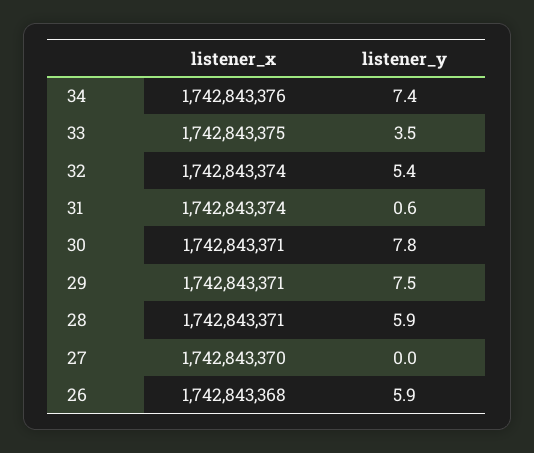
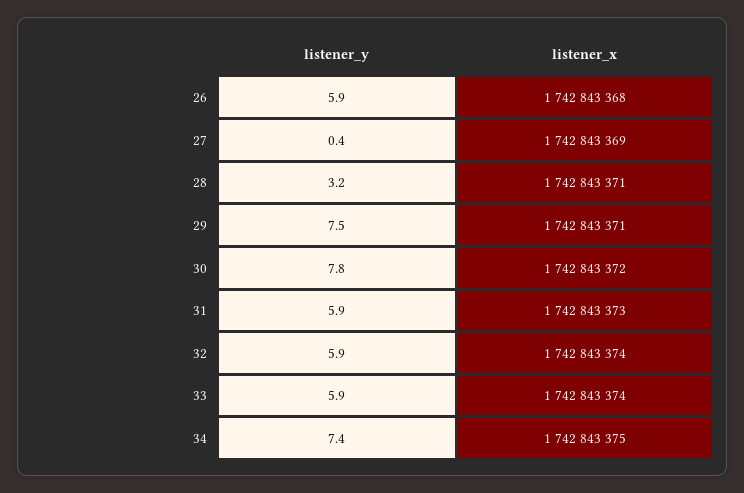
  {
    "listener_x": {
-     "34": 1742843376,
+     "34": 1742843375,
-     "33": 1742843375,
+     "33": 1742843374,
      "32": 1742843374,
-     "31": 1742843374,
+     "31": 1742843373,
-     "30": 1742843371,
+     "30": 1742843372,
      "29": 1742843371,
      "28": 1742843371,
-     "27": 1742843370,
+     "27": 1742843369,
      "26": 1742843368
    },
    "listener_y": {
      "34": 7.4,
-     "33": 3.5,
+     "33": 5.9,
-     "32": 5.4,
+     "32": 5.9,
-     "31": 0.6,
+     "31": 5.9,
      "30": 7.8,
      "29": 7.5,
-     "28": 5.9,
+     "28": 3.2,
-     "27": 0,
+     "27": 0.4,
      "26": 5.9
    }
  }

